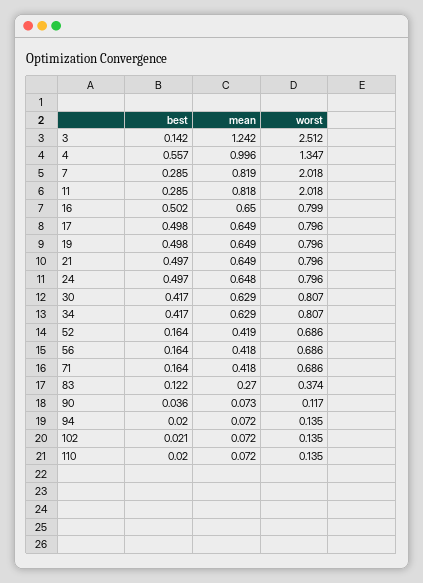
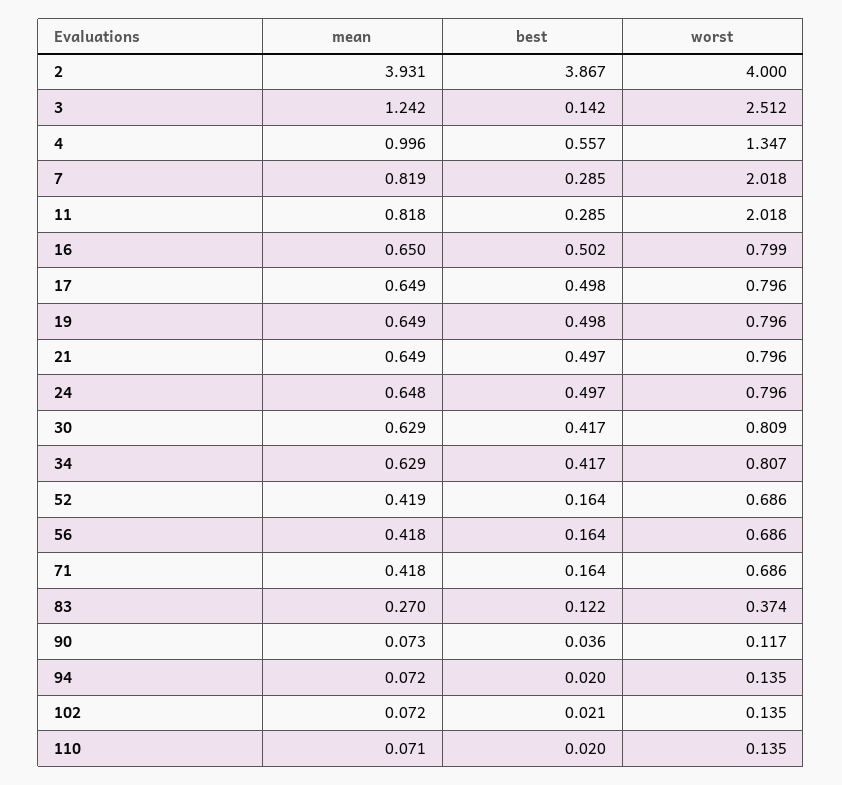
  {
    "best": {
      "3": 0.142,
      "4": 0.557,
      "7": 0.285,
      "11": 0.285,
      "16": 0.502,
      "17": 0.498,
      "19": 0.498,
      "21": 0.497,
      "24": 0.497,
      "30": 0.417,
      "34": 0.417,
      "52": 0.164,
      "56": 0.164,
      "71": 0.164,
      "83": 0.122,
      "90": 0.036,
      "94": 0.02,
      "102": 0.021,
-     "110": 0.02
+     "110": 0.02,
+     "2": 3.867
    },
    "mean": {
      "3": 1.242,
      "4": 0.996,
      "7": 0.819,
      "11": 0.818,
      "16": 0.65,
      "17": 0.649,
      "19": 0.649,
      "21": 0.649,
      "24": 0.648,
      "30": 0.629,
      "34": 0.629,
      "52": 0.419,
      "56": 0.418,
      "71": 0.418,
      "83": 0.27,
      "90": 0.073,
      "94": 0.072,
      "102": 0.072,
-     "110": 0.072
+     "110": 0.071,
+     "2": 3.931
    },
    "worst": {
      "3": 2.512,
      "4": 1.347,
      "7": 2.018,
      "11": 2.018,
      "16": 0.799,
      "17": 0.796,
      "19": 0.796,
      "21": 0.796,
      "24": 0.796,
-     "30": 0.807,
+     "30": 0.809,
      "34": 0.807,
      "52": 0.686,
      "56": 0.686,
      "71": 0.686,
      "83": 0.374,
      "90": 0.117,
      "94": 0.135,
      "102": 0.135,
-     "110": 0.135
+     "110": 0.135,
+     "2": 4
    }
  }

